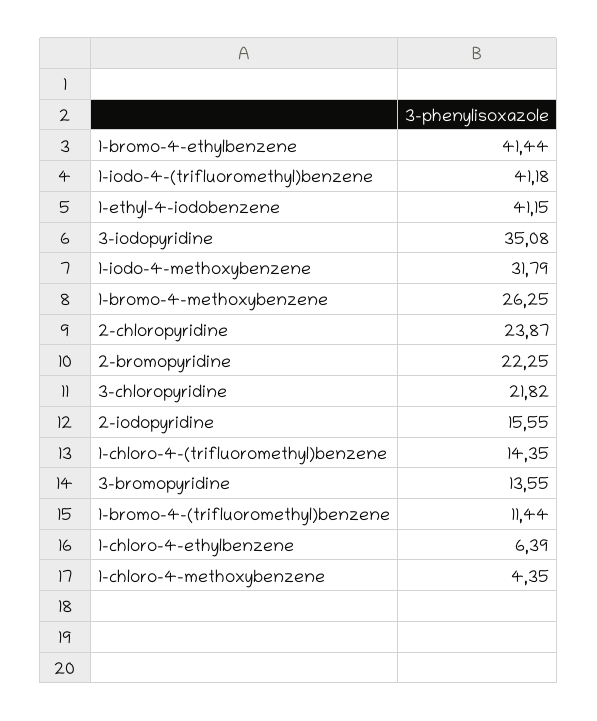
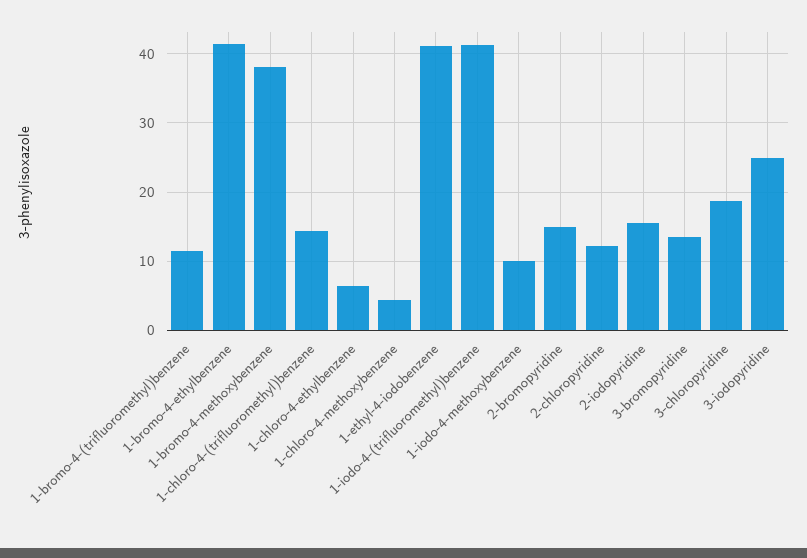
  {
    "1-bromo-4-ethylbenzene": 41.44,
    "1-iodo-4-(trifluoromethyl)benzene": 41.18,
    "1-ethyl-4-iodobenzene": 41.15,
-   "3-iodopyridine": 35.08,
+   "3-iodopyridine": 25,
-   "1-iodo-4-methoxybenzene": 31.79,
+   "1-iodo-4-methoxybenzene": 10,
-   "1-bromo-4-methoxybenzene": 26.25,
+   "1-bromo-4-methoxybenzene": 38,
-   "2-chloropyridine": 23.87,
+   "2-chloropyridine": 12,
-   "2-bromopyridine": 22.25,
+   "2-bromopyridine": 15,
-   "3-chloropyridine": 21.82,
+   "3-chloropyridine": 19,
    "2-iodopyridine": 15.55,
    "1-chloro-4-(trifluoromethyl)benzene": 14.35,
    "3-bromopyridine": 13.55,
    "1-bromo-4-(trifluoromethyl)benzene": 11.44,
    "1-chloro-4-ethylbenzene": 6.39,
    "1-chloro-4-methoxybenzene": 4.35
  }

